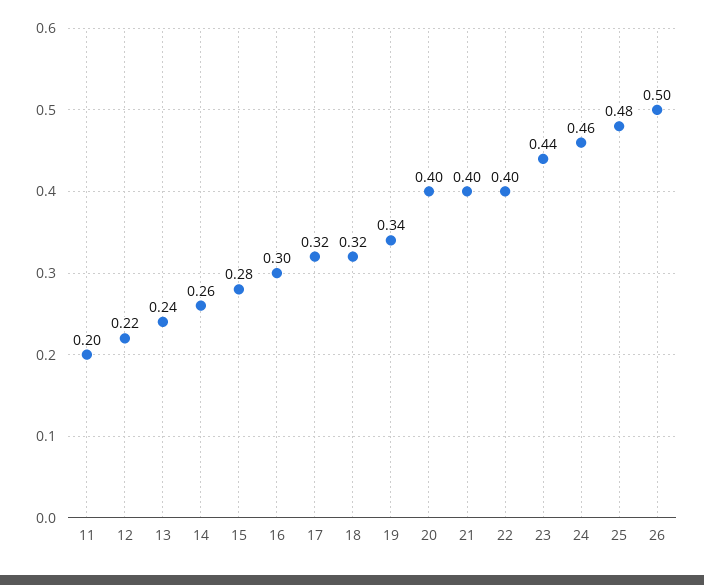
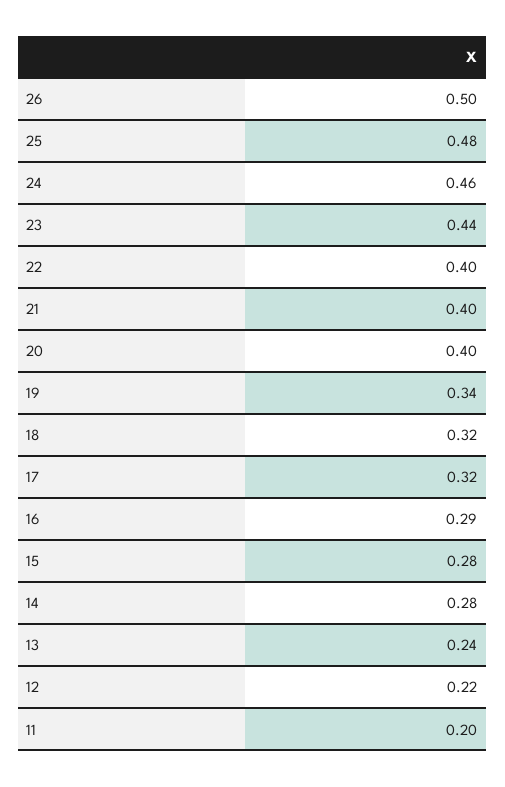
  {
    "11": 0.2,
    "12": 0.22,
    "13": 0.24,
-   "14": 0.26,
+   "14": 0.28,
    "15": 0.28,
-   "16": 0.3,
+   "16": 0.29,
    "17": 0.32,
    "18": 0.32,
    "19": 0.34,
    "20": 0.4,
    "21": 0.4,
    "22": 0.4,
    "23": 0.44,
    "24": 0.46,
    "25": 0.48,
    "26": 0.5
  }

